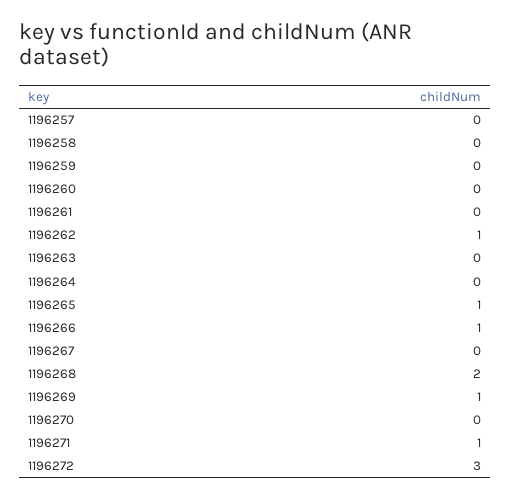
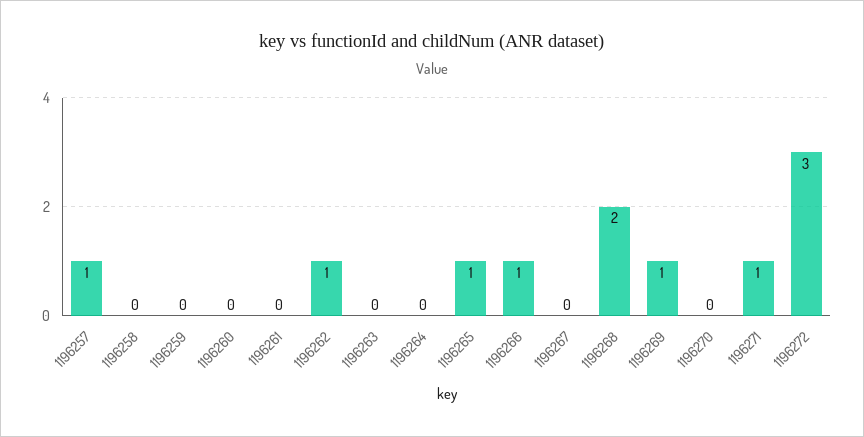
  {
-   "1196257": 0,
+   "1196257": 1,
    "1196258": 0,
    "1196259": 0,
    "1196260": 0,
    "1196261": 0,
    "1196262": 1,
    "1196263": 0,
    "1196264": 0,
    "1196265": 1,
    "1196266": 1,
    "1196267": 0,
    "1196268": 2,
    "1196269": 1,
    "1196270": 0,
    "1196271": 1,
    "1196272": 3
  }

